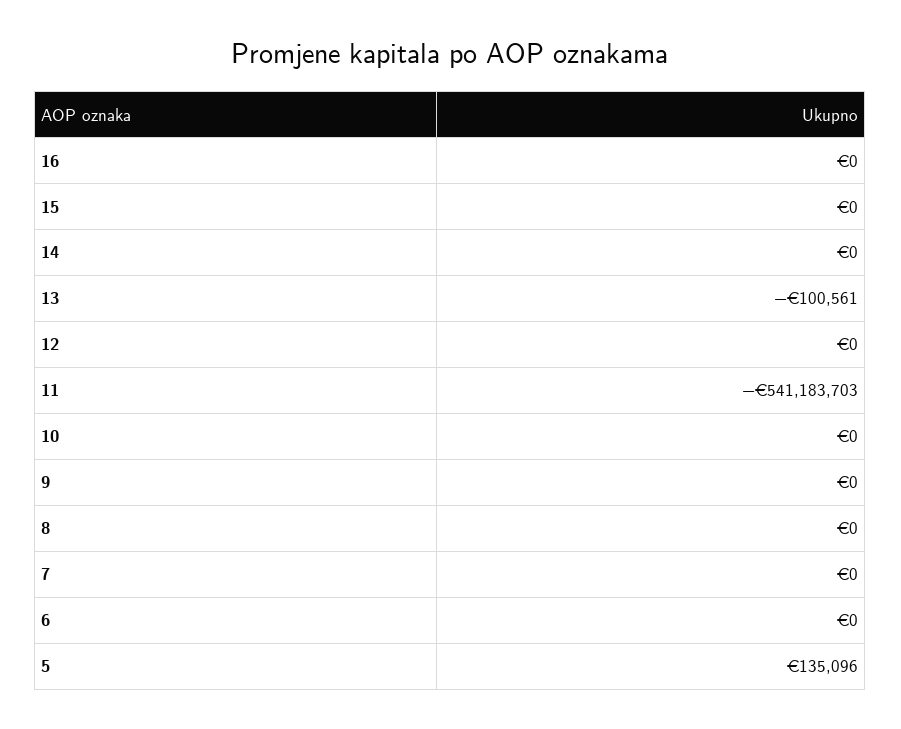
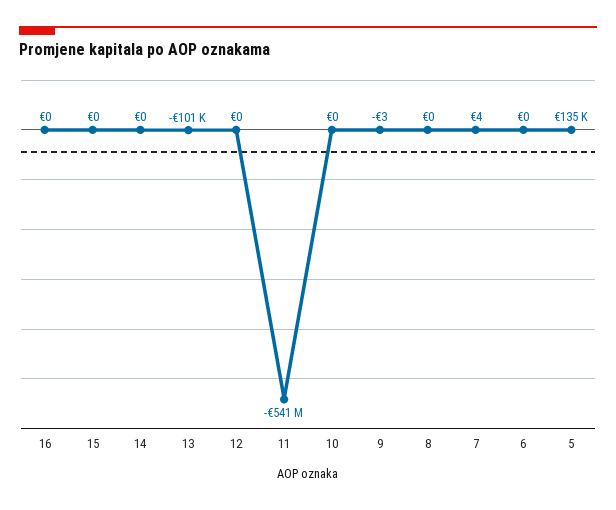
  {
    "16": 0,
    "15": 0,
    "14": 0,
    "13": -100561,
    "12": 0,
    "11": -541183703,
    "10": 0,
-   "9": 0,
+   "9": -3,
    "8": 0,
-   "7": 0,
+   "7": 4,
    "6": 0,
    "5": 135096
  }

